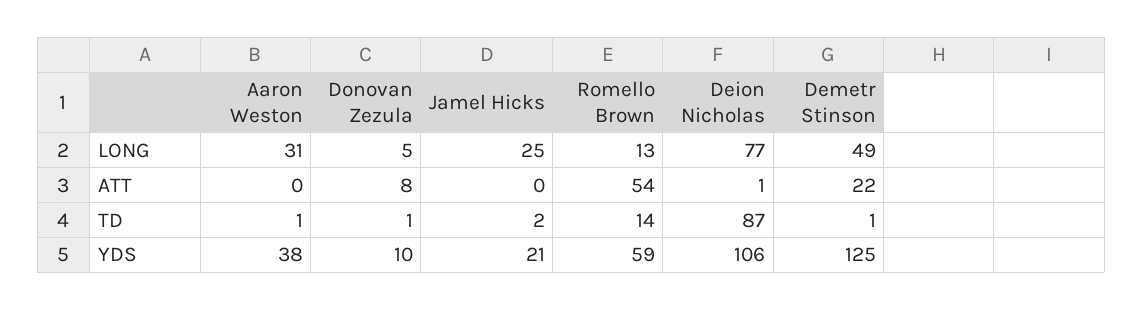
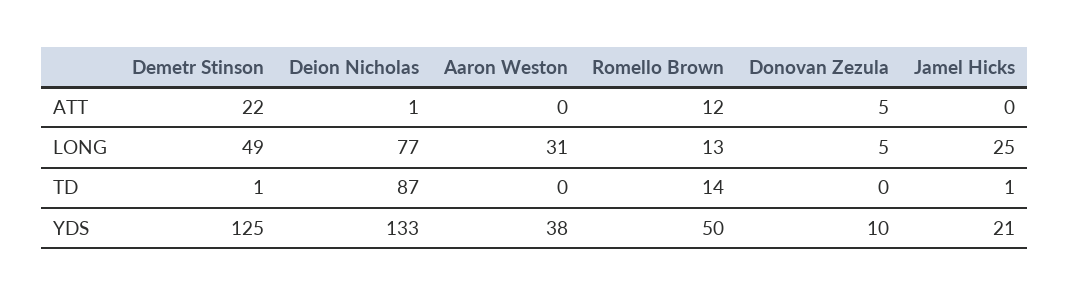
  {
    "Aaron Weston": {
      "LONG": 31,
      "ATT": 0,
-     "TD": 1,
+     "TD": 0,
      "YDS": 38
    },
    "Donovan Zezula": {
      "LONG": 5,
-     "ATT": 8,
+     "ATT": 5,
-     "TD": 1,
+     "TD": 0,
      "YDS": 10
    },
    "Jamel Hicks": {
      "LONG": 25,
      "ATT": 0,
-     "TD": 2,
+     "TD": 1,
      "YDS": 21
    },
    "Romello Brown": {
      "LONG": 13,
-     "ATT": 54,
+     "ATT": 12,
      "TD": 14,
-     "YDS": 59
+     "YDS": 50
    },
    "Deion Nicholas": {
      "LONG": 77,
      "ATT": 1,
      "TD": 87,
-     "YDS": 106
+     "YDS": 133
    },
    "Demetr Stinson": {
      "LONG": 49,
      "ATT": 22,
      "TD": 1,
      "YDS": 125
    }
  }

